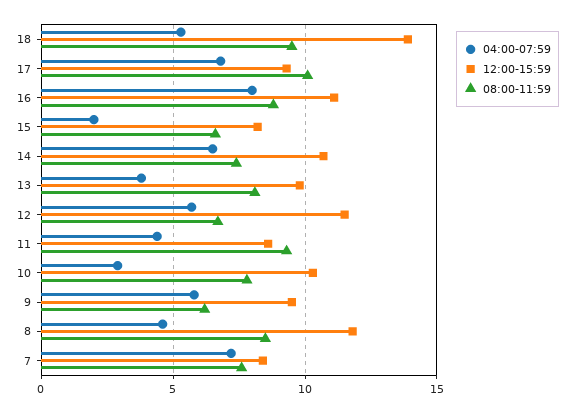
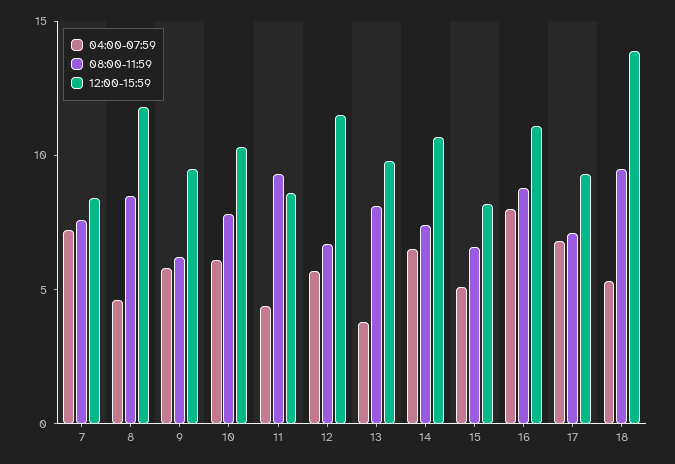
  {
    "04:00-07:59": {
      "18": 5.5,
      "17": 7,
      "16": 8,
-     "15": 2,
+     "15": 5,
      "14": 6.5,
      "13": 4,
      "12": 5.5,
      "11": 4.5,
-     "10": 3,
+     "10": 6,
      "9": 6,
      "8": 4.5,
      "7": 7
    },
    "12:00-15:59": {
      "18": 14,
      "17": 9.5,
      "16": 11,
      "15": 8,
      "14": 10.5,
      "13": 10,
      "12": 11.5,
      "11": 8.5,
      "10": 10.5,
      "9": 9.5,
      "8": 12,
      "7": 8.5
    },
    "08:00-11:59": {
      "18": 9.5,
-     "17": 10,
+     "17": 7,
      "16": 9,
      "15": 6.5,
      "14": 7.5,
      "13": 8,
      "12": 6.5,
      "11": 9.5,
      "10": 8,
      "9": 6,
      "8": 8.5,
      "7": 7.5
    }
  }

